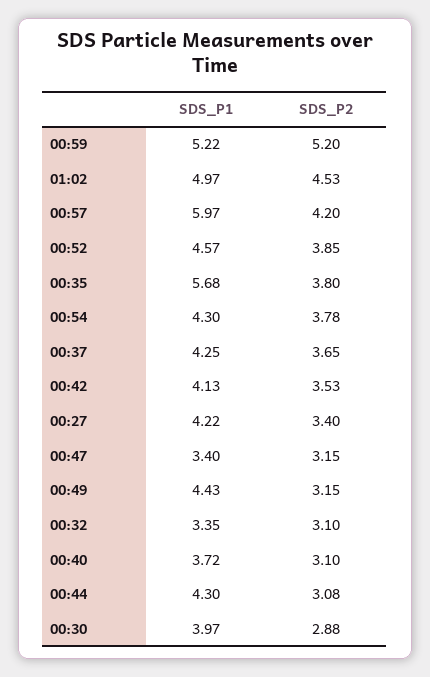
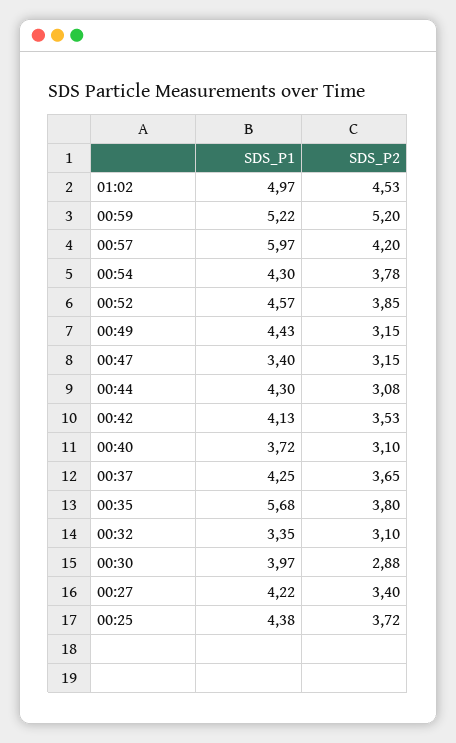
  {
    "SDS_P1": {
      "00:59": 5.22,
      "01:02": 4.97,
      "00:57": 5.97,
      "00:52": 4.57,
      "00:35": 5.68,
      "00:54": 4.3,
      "00:37": 4.25,
      "00:42": 4.13,
      "00:27": 4.22,
      "00:47": 3.4,
      "00:49": 4.43,
      "00:32": 3.35,
      "00:40": 3.72,
      "00:44": 4.3,
-     "00:30": 3.97
+     "00:30": 3.97,
+     "00:25": 4.38
    },
    "SDS_P2": {
      "00:59": 5.2,
      "01:02": 4.53,
      "00:57": 4.2,
      "00:52": 3.85,
      "00:35": 3.8,
      "00:54": 3.78,
      "00:37": 3.65,
      "00:42": 3.53,
      "00:27": 3.4,
      "00:47": 3.15,
      "00:49": 3.15,
      "00:32": 3.1,
      "00:40": 3.1,
      "00:44": 3.08,
-     "00:30": 2.88
+     "00:30": 2.88,
+     "00:25": 3.72
    }
  }

